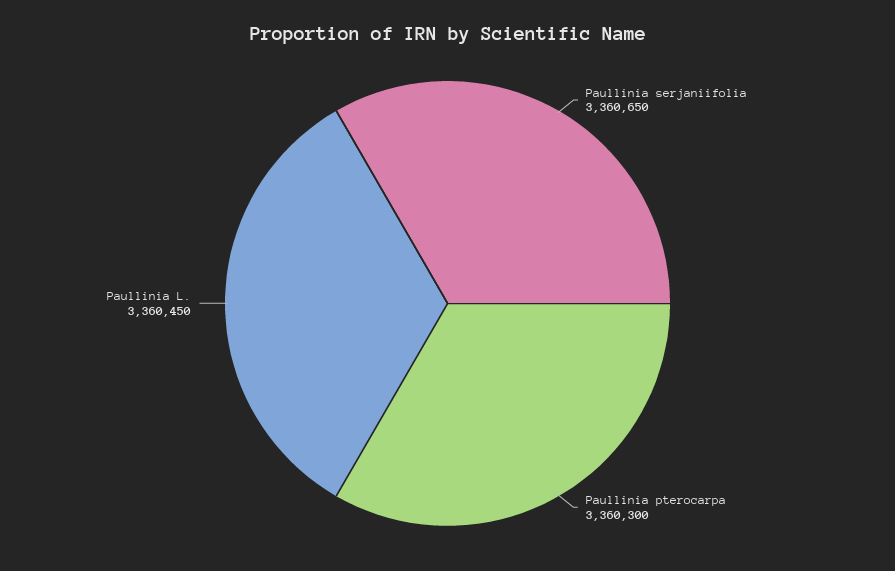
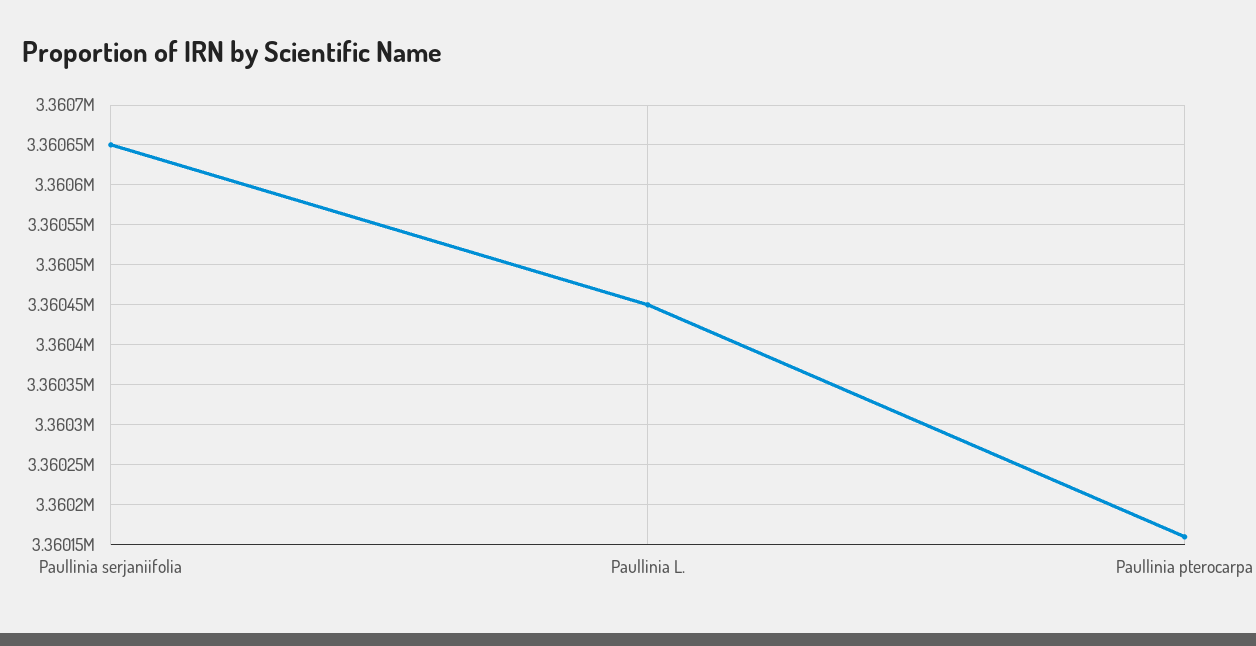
  {
    "Paullinia serjaniifolia": 3360650,
-   "Paullinia pterocarpa": 3360300,
+   "Paullinia pterocarpa": 3360160,
    "Paullinia L.": 3360450
  }

